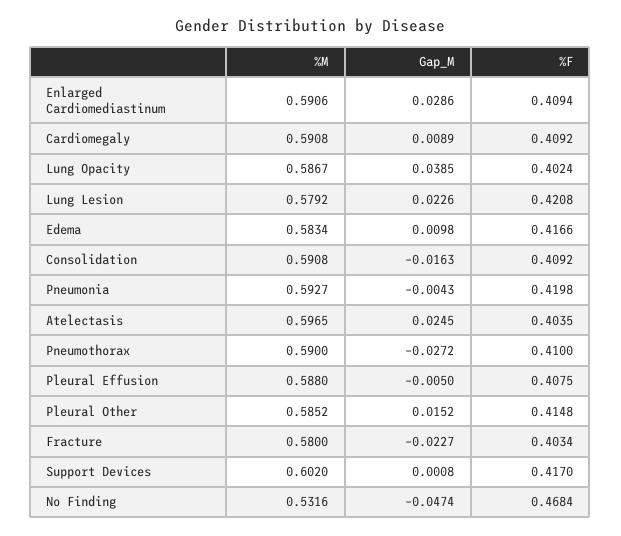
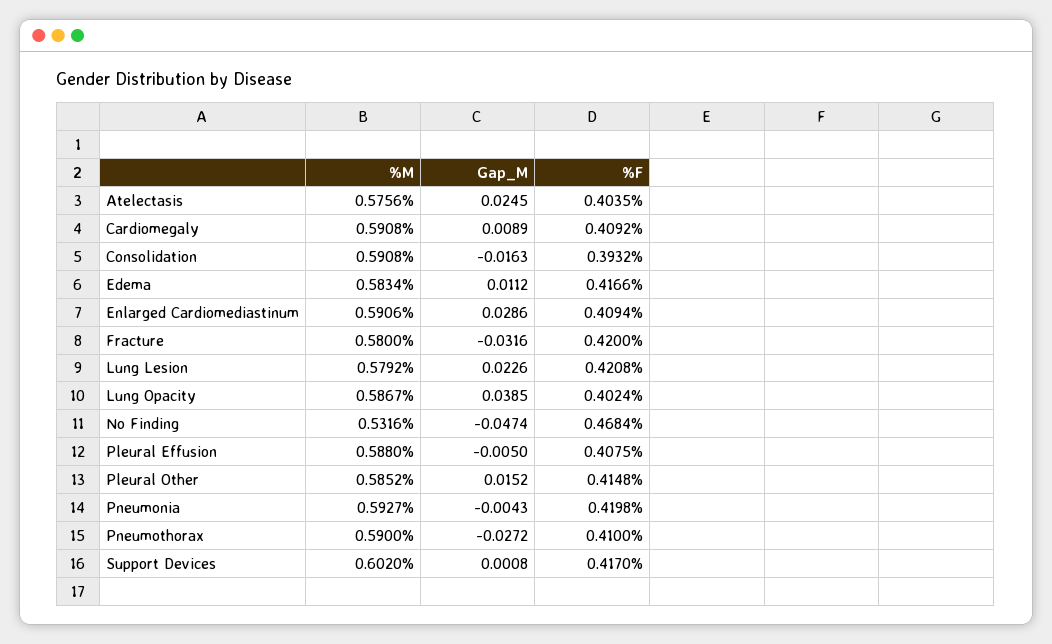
  {
    "%M": {
      "Enlarged Cardiomediastinum": 0.5906,
      "Cardiomegaly": 0.5908,
      "Lung Opacity": 0.5867,
      "Lung Lesion": 0.5792,
      "Edema": 0.5834,
      "Consolidation": 0.5908,
      "Pneumonia": 0.5927,
-     "Atelectasis": 0.5965,
+     "Atelectasis": 0.5756,
      "Pneumothorax": 0.59,
      "Pleural Effusion": 0.588,
      "Pleural Other": 0.5852,
      "Fracture": 0.58,
      "Support Devices": 0.602,
      "No Finding": 0.5316
    },
    "Gap_M": {
      "Enlarged Cardiomediastinum": 0.0286,
      "Cardiomegaly": 0.0089,
      "Lung Opacity": 0.0385,
      "Lung Lesion": 0.0226,
-     "Edema": 0.0098,
+     "Edema": 0.0112,
      "Consolidation": -0.0163,
      "Pneumonia": -0.0043,
      "Atelectasis": 0.0245,
      "Pneumothorax": -0.0272,
      "Pleural Effusion": -0.005,
      "Pleural Other": 0.0152,
-     "Fracture": -0.0227,
+     "Fracture": -0.0316,
      "Support Devices": 0.0008,
      "No Finding": -0.0474
    },
    "%F": {
      "Enlarged Cardiomediastinum": 0.4094,
      "Cardiomegaly": 0.4092,
      "Lung Opacity": 0.4024,
      "Lung Lesion": 0.4208,
      "Edema": 0.4166,
-     "Consolidation": 0.4092,
+     "Consolidation": 0.3932,
      "Pneumonia": 0.4198,
      "Atelectasis": 0.4035,
      "Pneumothorax": 0.41,
      "Pleural Effusion": 0.4075,
      "Pleural Other": 0.4148,
-     "Fracture": 0.4034,
+     "Fracture": 0.42,
      "Support Devices": 0.417,
      "No Finding": 0.4684
    }
  }

